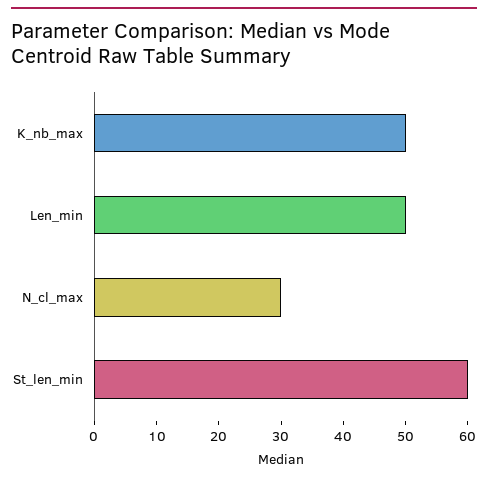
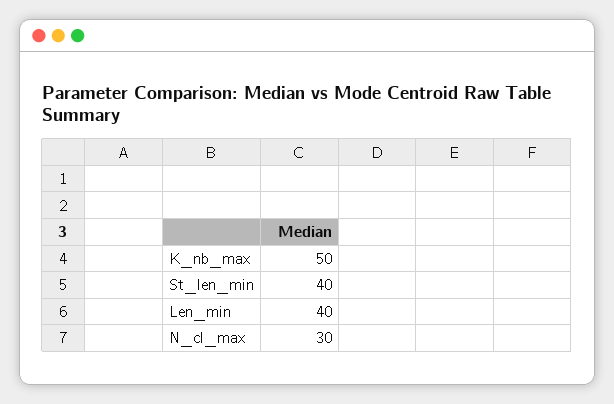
  {
    "K_nb_max": 50,
-   "Len_min": 50,
+   "Len_min": 40,
    "N_cl_max": 30,
-   "St_len_min": 60
+   "St_len_min": 40
  }

